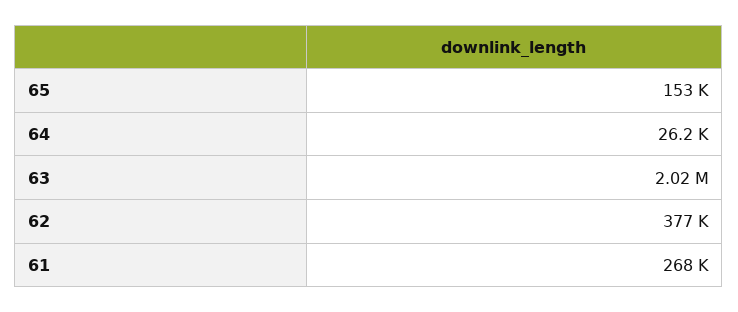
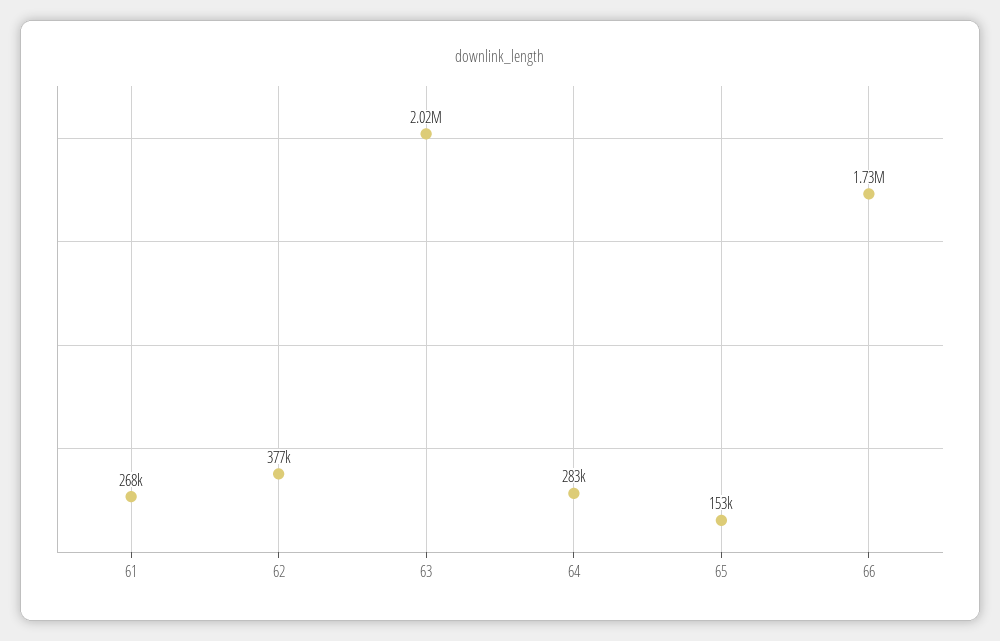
  {
    "65": 153000,
-   "64": 26200,
+   "64": 283000,
    "63": 2020000,
    "62": 377000,
-   "61": 268000
+   "61": 268000,
+   "66": 1730000
  }

